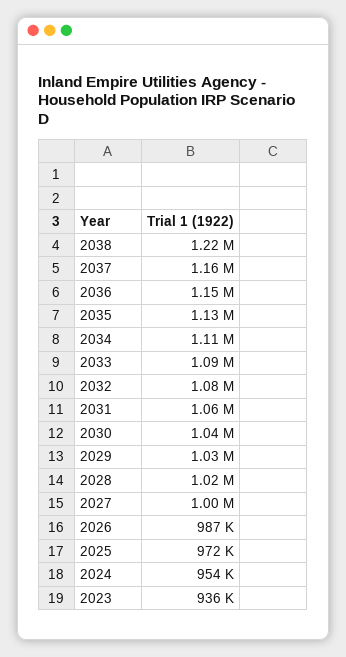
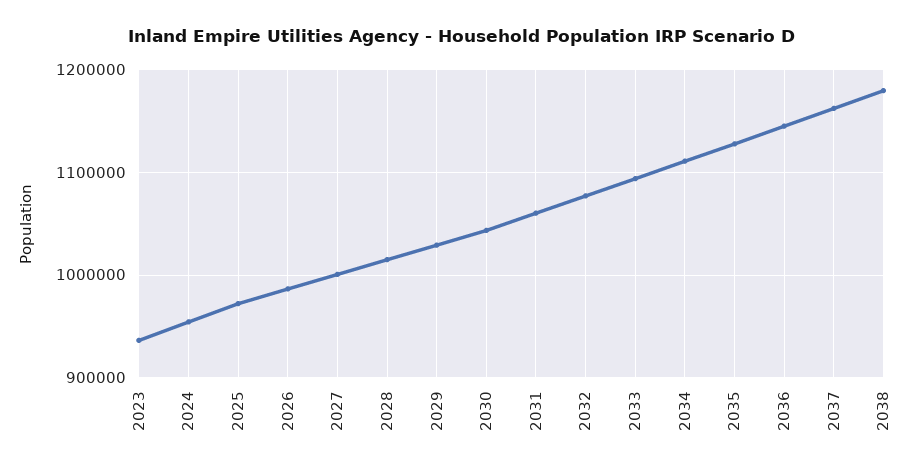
  {
-   "2038": 1220000,
+   "2038": 1180000,
    "2037": 1160000,
    "2036": 1150000,
    "2035": 1130000,
    "2034": 1110000,
    "2033": 1090000,
    "2032": 1080000,
    "2031": 1060000,
    "2030": 1040000,
    "2029": 1030000,
    "2028": 1020000,
    "2027": 1000000,
    "2026": 987000,
    "2025": 972000,
    "2024": 954000,
    "2023": 936000
  }

